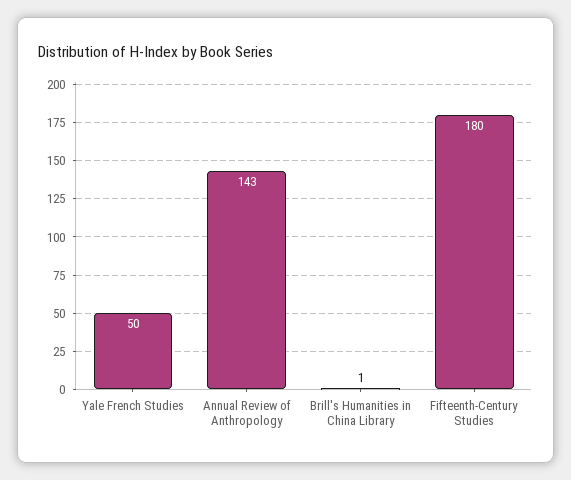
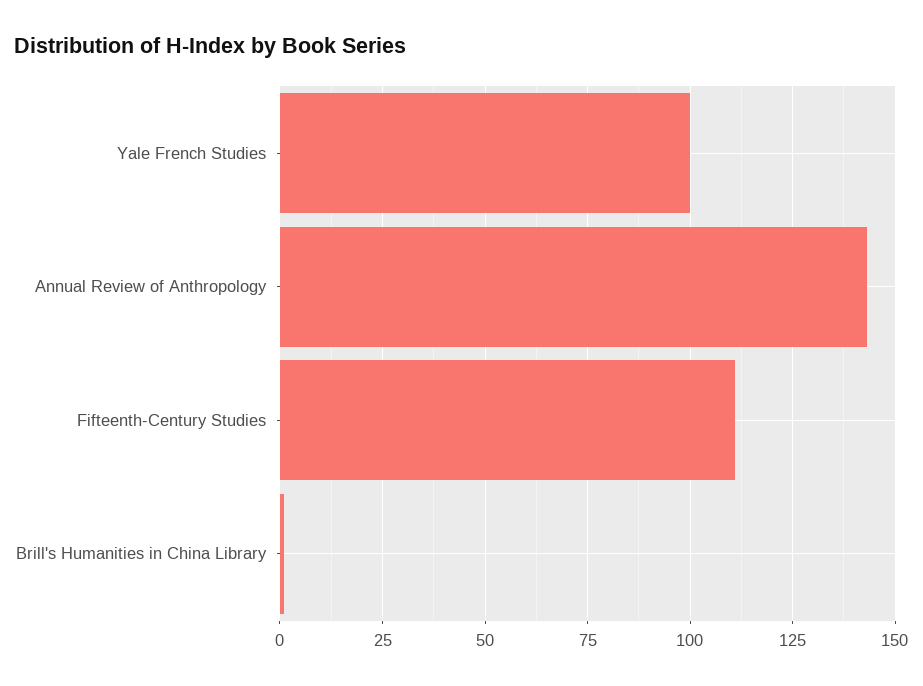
  {
-   "Yale French Studies": 50,
+   "Yale French Studies": 100,
    "Annual Review of Anthropology": 143,
    "Brill's Humanities in China Library": 1,
-   "Fifteenth-Century Studies": 180
+   "Fifteenth-Century Studies": 110
  }

